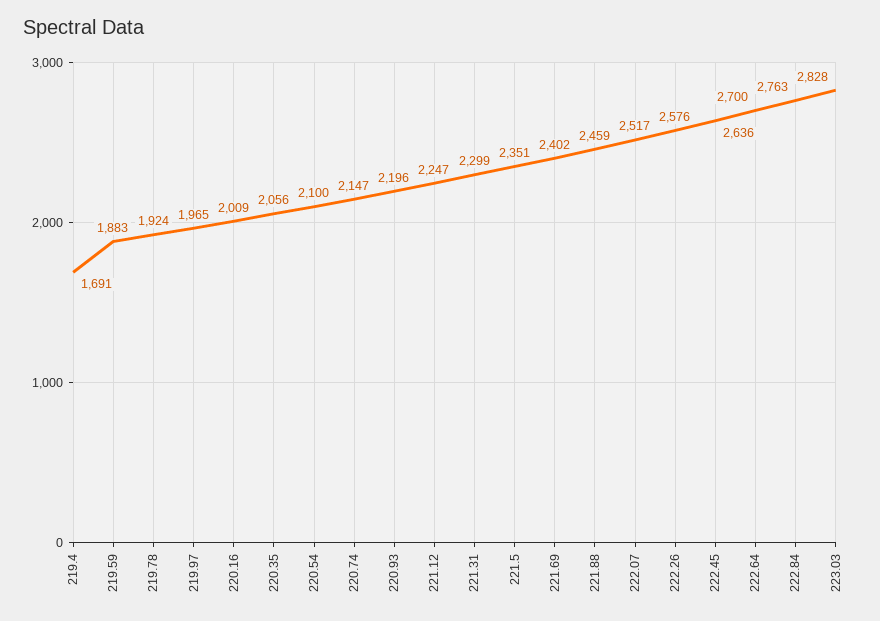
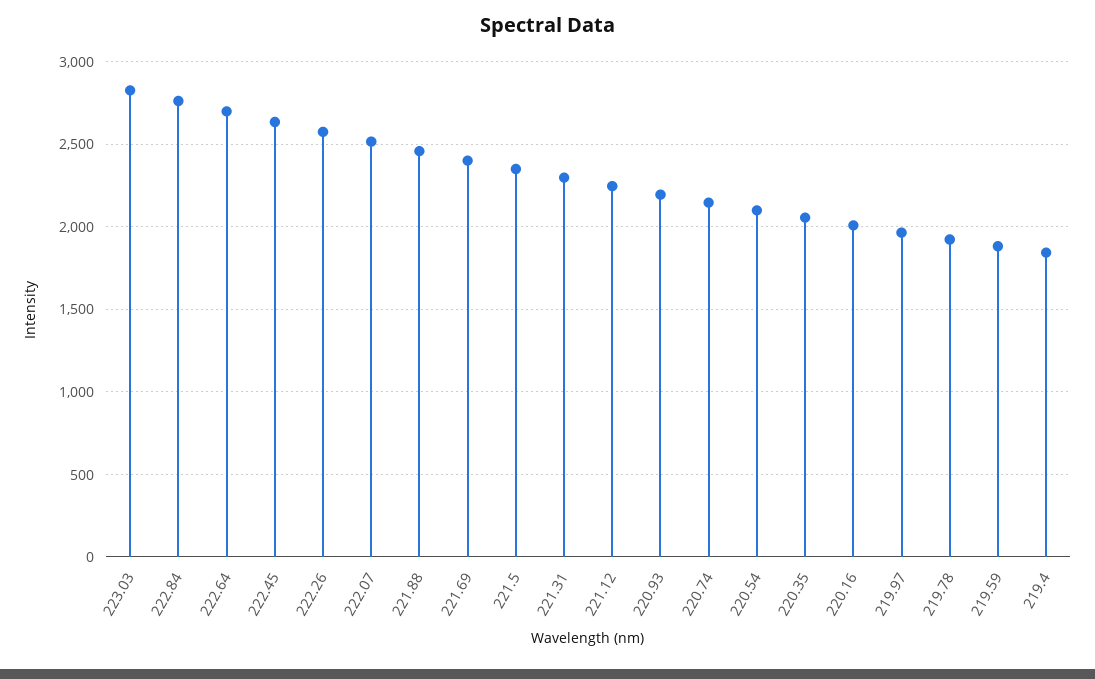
  {
-   "219.4": 1691,
+   "219.4": 1850,
    "219.59": 1883,
    "219.78": 1924,
    "219.97": 1965,
    "220.16": 2009,
    "220.35": 2056,
    "220.54": 2100,
    "220.74": 2147,
    "220.93": 2196,
    "221.12": 2247,
    "221.31": 2299,
    "221.5": 2351,
    "221.69": 2402,
    "221.88": 2459,
    "222.07": 2517,
    "222.26": 2576,
    "222.45": 2636,
    "222.64": 2700,
    "222.84": 2763,
    "223.03": 2828
  }

